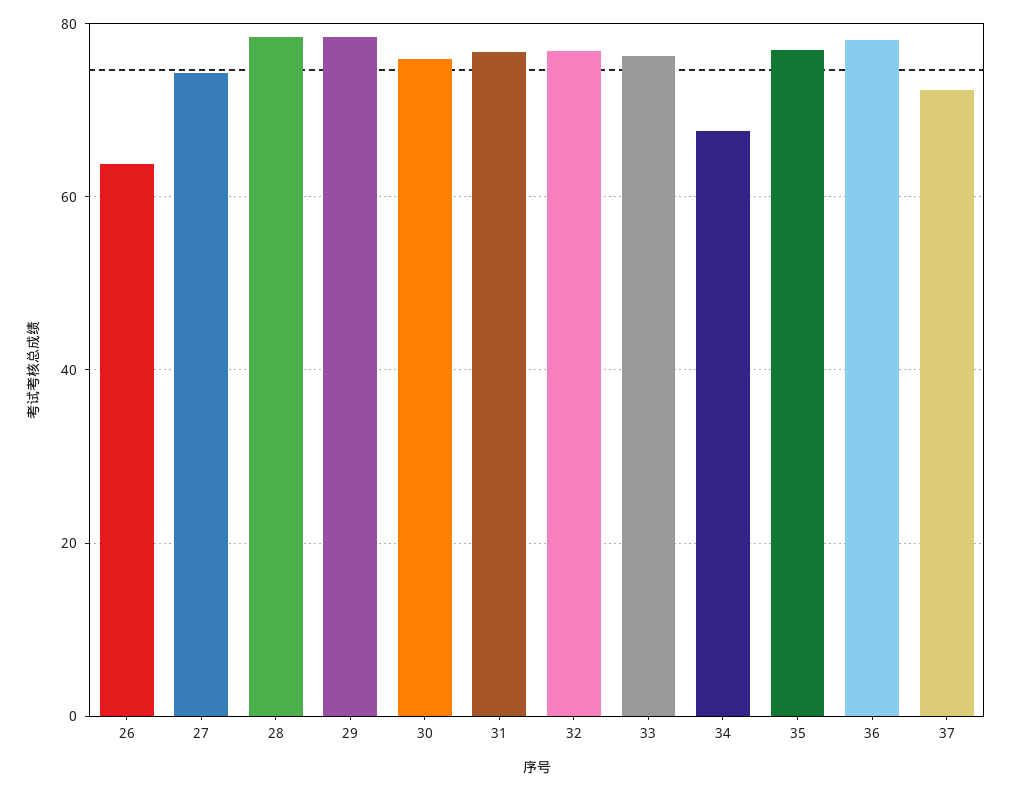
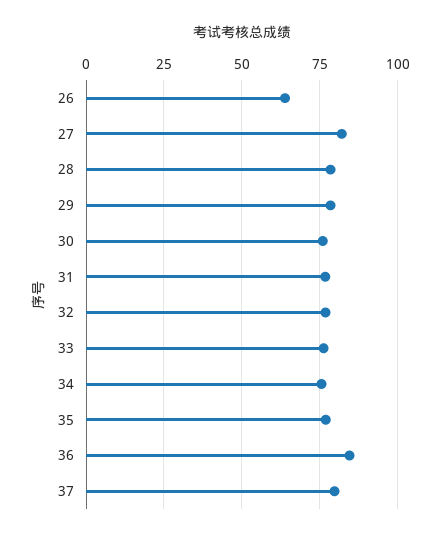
  {
    "26": 64,
-   "27": 74,
+   "27": 82.5,
    "28": 78,
    "29": 78,
    "30": 76,
    "31": 76,
    "32": 76,
    "33": 76,
-   "34": 68,
+   "34": 75,
    "35": 76,
-   "36": 78,
+   "36": 85,
-   "37": 72
+   "37": 80
  }

